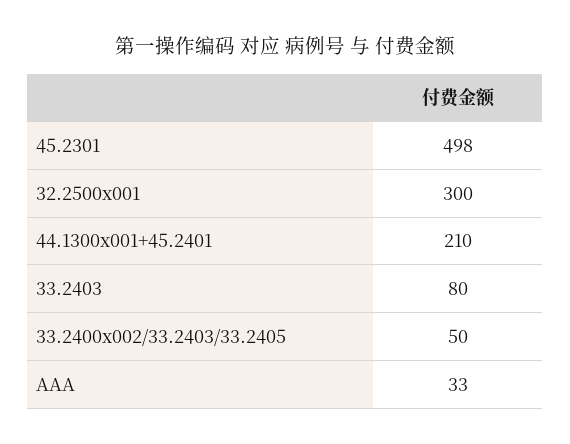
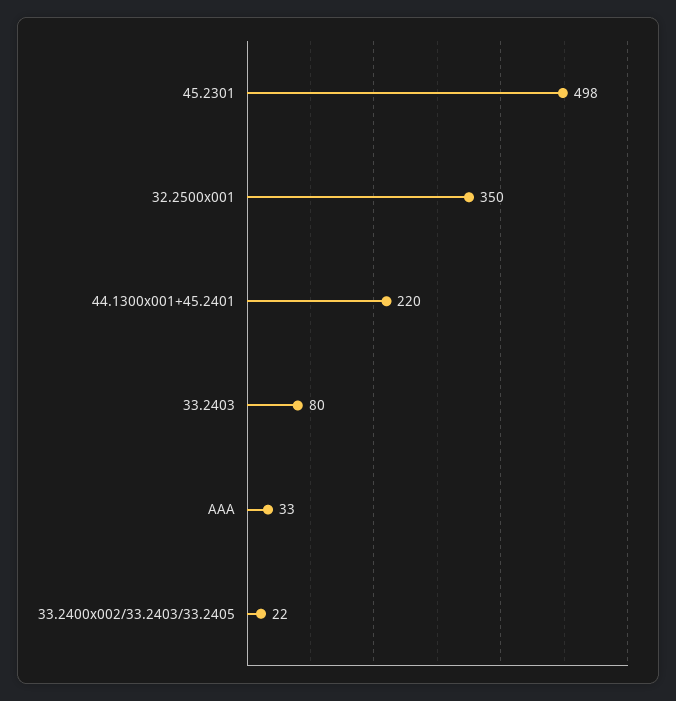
  {
    "45.2301": 498,
-   "32.2500x001": 300,
+   "32.2500x001": 350,
-   "44.1300x001+45.2401": 210,
+   "44.1300x001+45.2401": 220,
    "33.2403": 80,
-   "33.2400x002/33.2403/33.2405": 50,
+   "33.2400x002/33.2403/33.2405": 22,
    "AAA": 33
  }

